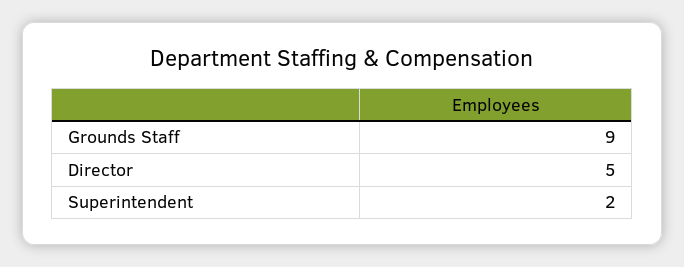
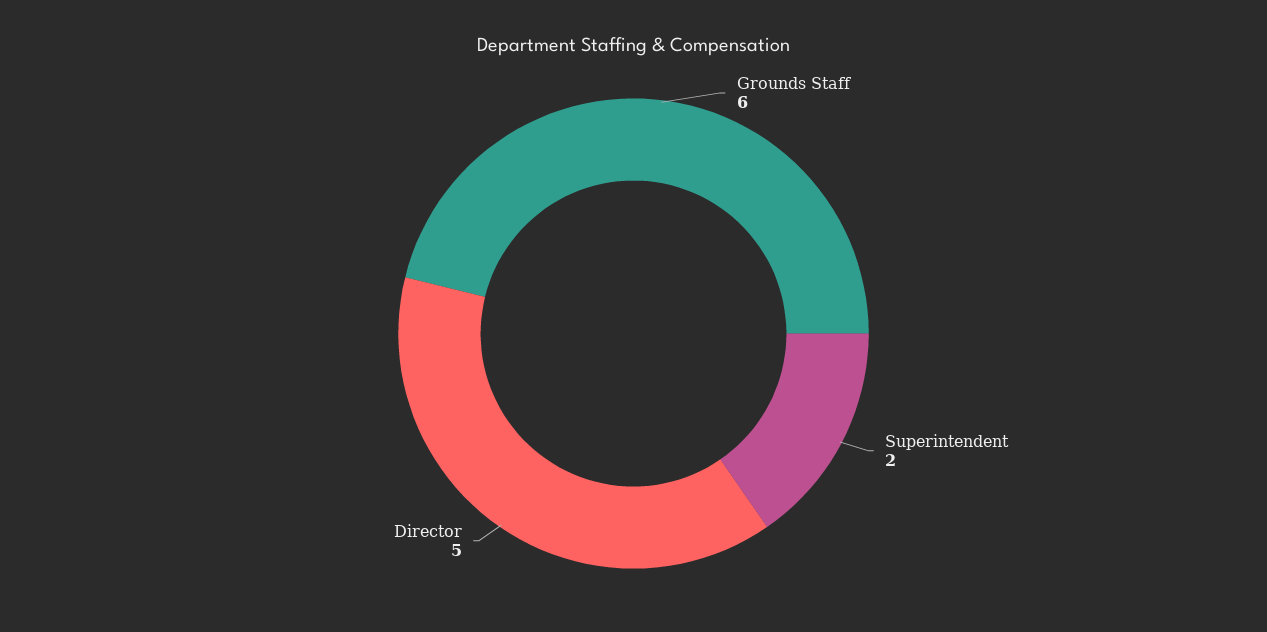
  {
-   "Grounds Staff": 9,
+   "Grounds Staff": 6,
    "Director": 5,
    "Superintendent": 2
  }

